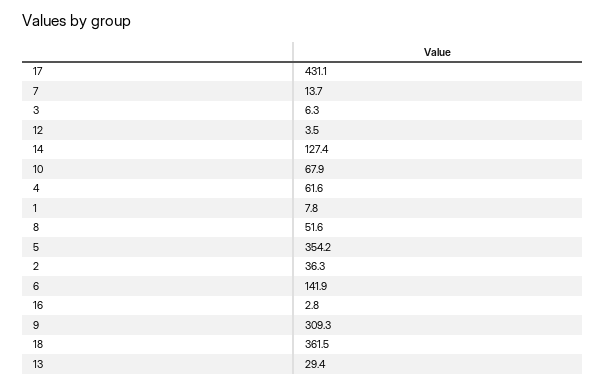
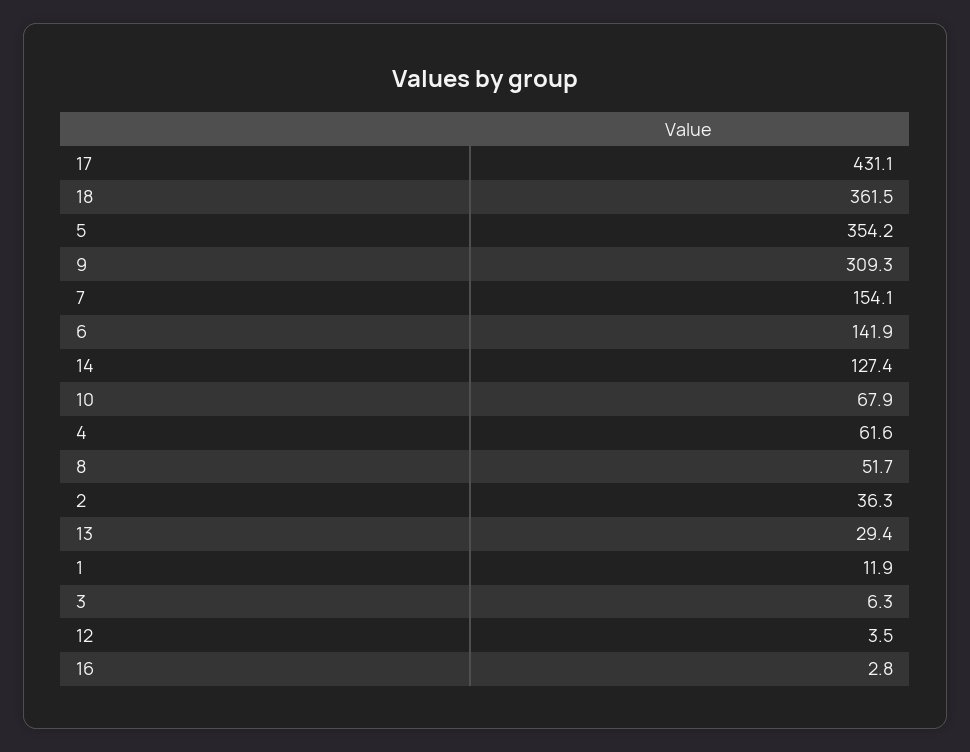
  {
    "17": 431.1,
-   "7": 13.7,
+   "7": 154.1,
    "3": 6.3,
    "12": 3.5,
    "14": 127.4,
    "10": 67.9,
    "4": 61.6,
-   "1": 7.8,
+   "1": 11.9,
-   "8": 51.6,
+   "8": 51.7,
    "5": 354.2,
    "2": 36.3,
    "6": 141.9,
    "16": 2.8,
    "9": 309.3,
    "18": 361.5,
    "13": 29.4
  }

